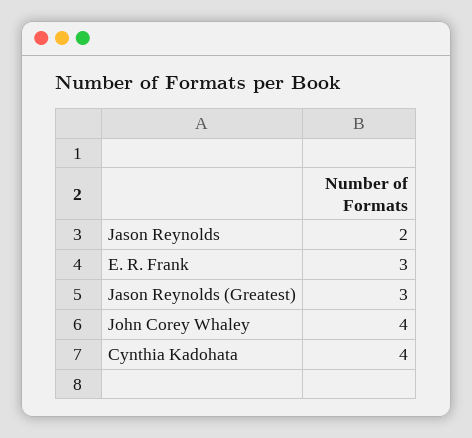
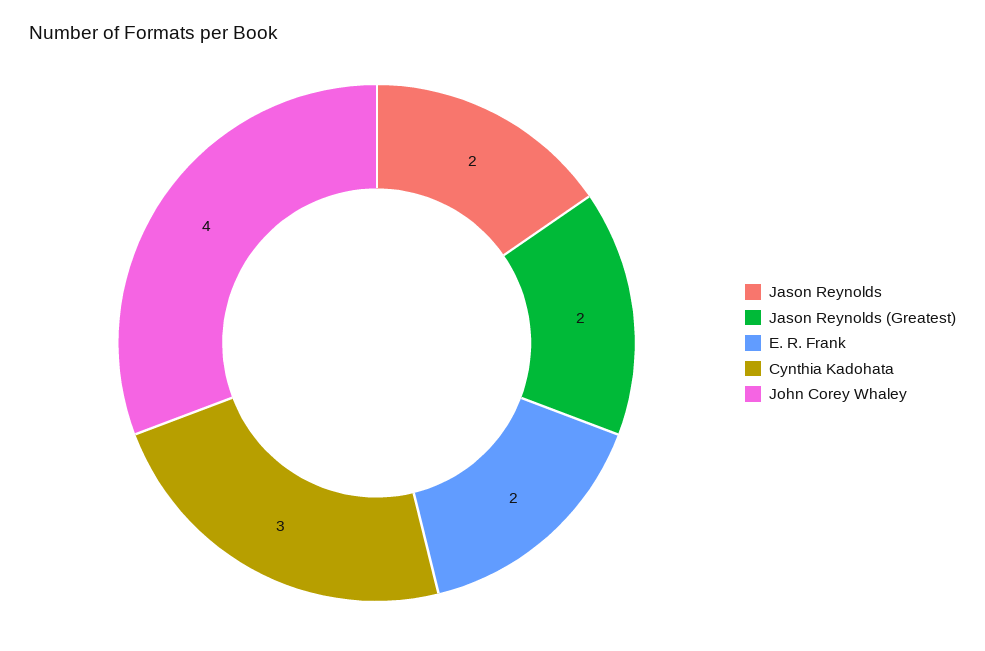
  {
    "Jason Reynolds": 2,
-   "E. R. Frank": 3,
+   "E. R. Frank": 2,
-   "Jason Reynolds (Greatest)": 3,
+   "Jason Reynolds (Greatest)": 2,
    "John Corey Whaley": 4,
-   "Cynthia Kadohata": 4
+   "Cynthia Kadohata": 3
  }

